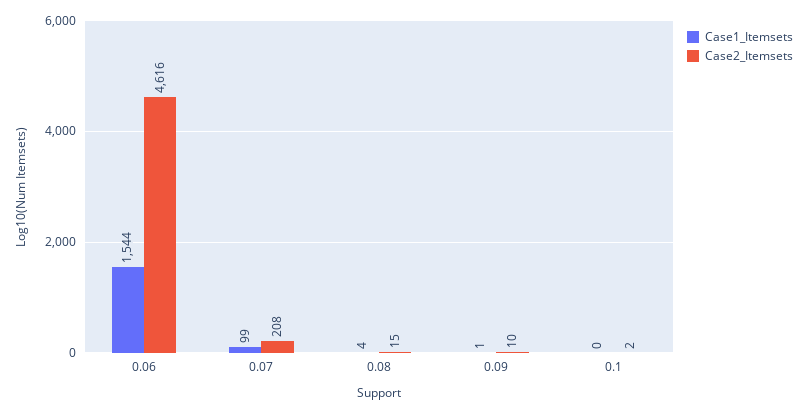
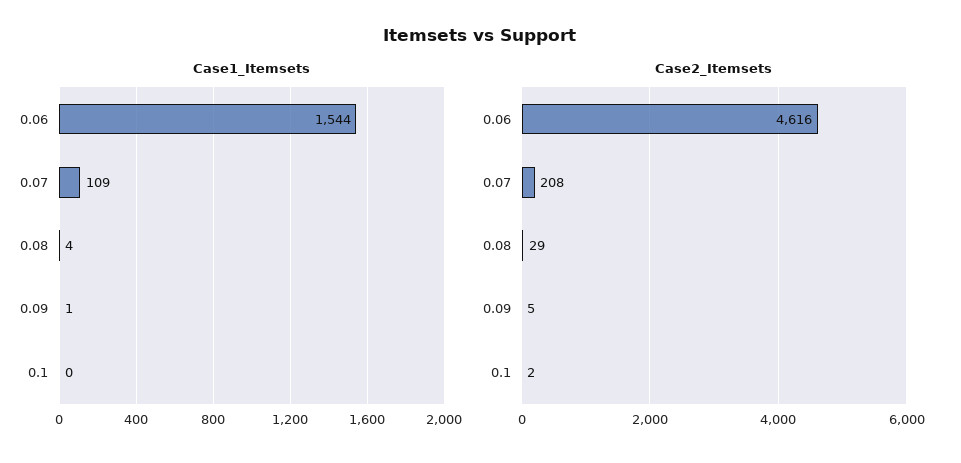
  {
    "Case1_Itemsets": {
      "0.06": 1544,
-     "0.07": 99,
+     "0.07": 109,
      "0.08": 4,
      "0.09": 1,
      "0.1": 0
    },
    "Case2_Itemsets": {
      "0.06": 4616,
      "0.07": 208,
-     "0.08": 15,
+     "0.08": 29,
-     "0.09": 10,
+     "0.09": 5,
      "0.1": 2
    }
  }

